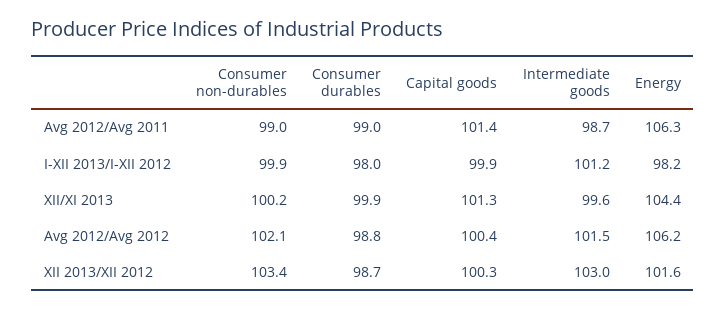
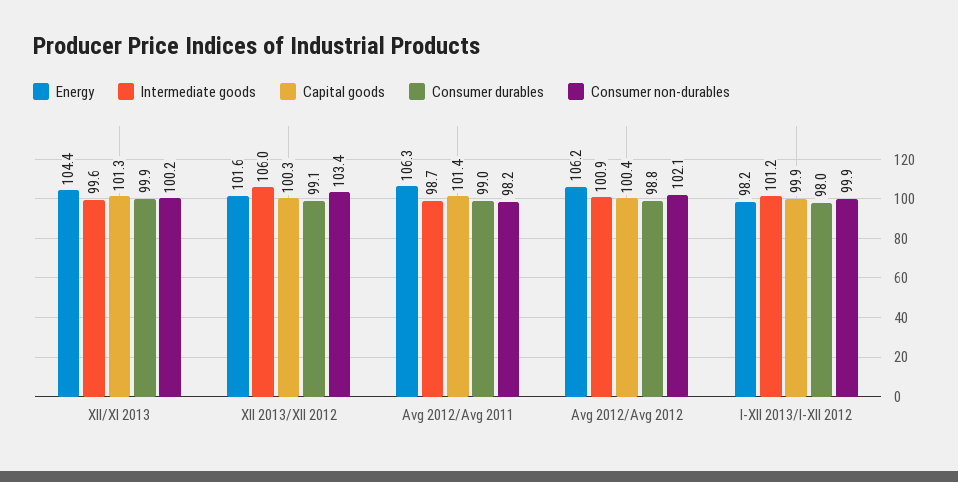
  {
    "Consumer non-durables": {
-     "Avg 2012/Avg 2011": 99,
+     "Avg 2012/Avg 2011": 98.2,
      "I-XII 2013/I-XII 2012": 99.9,
      "XII/XI 2013": 100.2,
      "Avg 2012/Avg 2012": 102.1,
      "XII 2013/XII 2012": 103.4
    },
    "Consumer durables": {
      "Avg 2012/Avg 2011": 99,
      "I-XII 2013/I-XII 2012": 98,
      "XII/XI 2013": 99.9,
      "Avg 2012/Avg 2012": 98.8,
-     "XII 2013/XII 2012": 98.7
+     "XII 2013/XII 2012": 99.1
    },
    "Capital goods": {
      "Avg 2012/Avg 2011": 101.4,
      "I-XII 2013/I-XII 2012": 99.9,
      "XII/XI 2013": 101.3,
      "Avg 2012/Avg 2012": 100.4,
      "XII 2013/XII 2012": 100.3
    },
    "Intermediate goods": {
      "Avg 2012/Avg 2011": 98.7,
      "I-XII 2013/I-XII 2012": 101.2,
      "XII/XI 2013": 99.6,
-     "Avg 2012/Avg 2012": 101.5,
+     "Avg 2012/Avg 2012": 100.9,
-     "XII 2013/XII 2012": 103
+     "XII 2013/XII 2012": 106
    },
    "Energy": {
      "Avg 2012/Avg 2011": 106.3,
      "I-XII 2013/I-XII 2012": 98.2,
      "XII/XI 2013": 104.4,
      "Avg 2012/Avg 2012": 106.2,
      "XII 2013/XII 2012": 101.6
    }
  }

